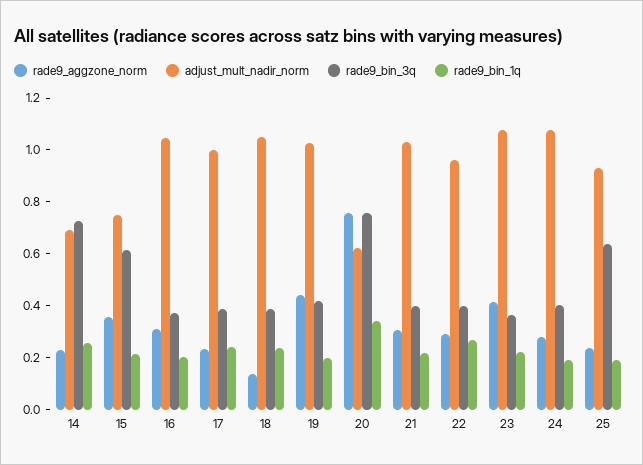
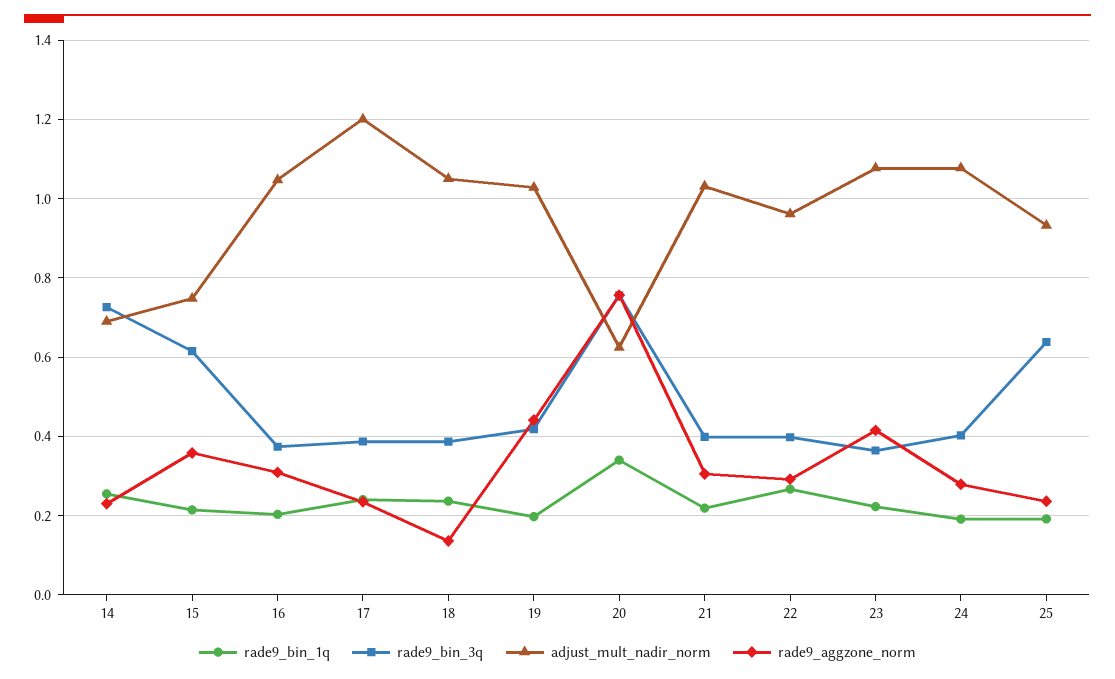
  {
    "rade9_aggzone_norm": {
      "14": 0.24,
      "15": 0.36,
      "16": 0.3,
      "17": 0.24,
      "18": 0.14,
      "19": 0.44,
      "20": 0.76,
      "21": 0.3,
      "22": 0.3,
      "23": 0.42,
      "24": 0.28,
      "25": 0.24
    },
    "adjust_mult_nadir_norm": {
      "14": 0.7,
      "15": 0.74,
      "16": 1.04,
-     "17": 1,
+     "17": 1.2,
      "18": 1.06,
      "19": 1.02,
      "20": 0.62,
      "21": 1.04,
      "22": 0.96,
      "23": 1.08,
      "24": 1.08,
      "25": 0.94
    },
    "rade9_bin_3q": {
      "14": 0.72,
      "15": 0.62,
      "16": 0.38,
      "17": 0.38,
      "18": 0.38,
      "19": 0.42,
      "20": 0.76,
      "21": 0.4,
      "22": 0.4,
      "23": 0.36,
      "24": 0.4,
      "25": 0.64
    },
    "rade9_bin_1q": {
      "14": 0.26,
      "15": 0.22,
      "16": 0.2,
      "17": 0.24,
      "18": 0.24,
      "19": 0.2,
      "20": 0.34,
      "21": 0.22,
      "22": 0.26,
      "23": 0.22,
      "24": 0.2,
      "25": 0.2
    }
  }

